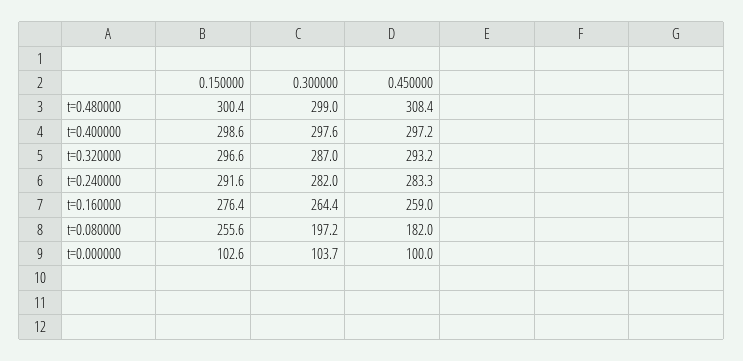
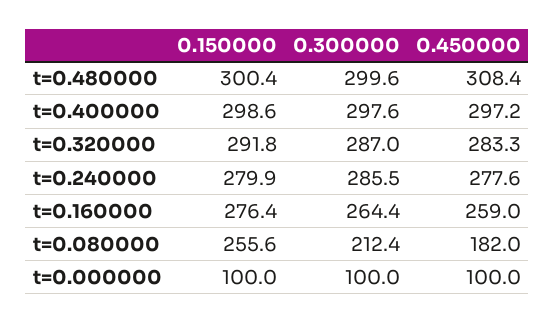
  {
    "0.150000": {
      "t=0.480000": 300.4,
      "t=0.400000": 298.6,
-     "t=0.320000": 296.6,
+     "t=0.320000": 291.8,
-     "t=0.240000": 291.6,
+     "t=0.240000": 279.9,
      "t=0.160000": 276.4,
      "t=0.080000": 255.6,
-     "t=0.000000": 102.6
+     "t=0.000000": 100
    },
    "0.300000": {
-     "t=0.480000": 299,
+     "t=0.480000": 299.6,
      "t=0.400000": 297.6,
      "t=0.320000": 287,
-     "t=0.240000": 282,
+     "t=0.240000": 285.5,
      "t=0.160000": 264.4,
-     "t=0.080000": 197.2,
+     "t=0.080000": 212.4,
-     "t=0.000000": 103.7
+     "t=0.000000": 100
    },
    "0.450000": {
      "t=0.480000": 308.4,
      "t=0.400000": 297.2,
-     "t=0.320000": 293.2,
+     "t=0.320000": 283.3,
-     "t=0.240000": 283.3,
+     "t=0.240000": 277.6,
      "t=0.160000": 259,
      "t=0.080000": 182,
      "t=0.000000": 100
    }
  }

